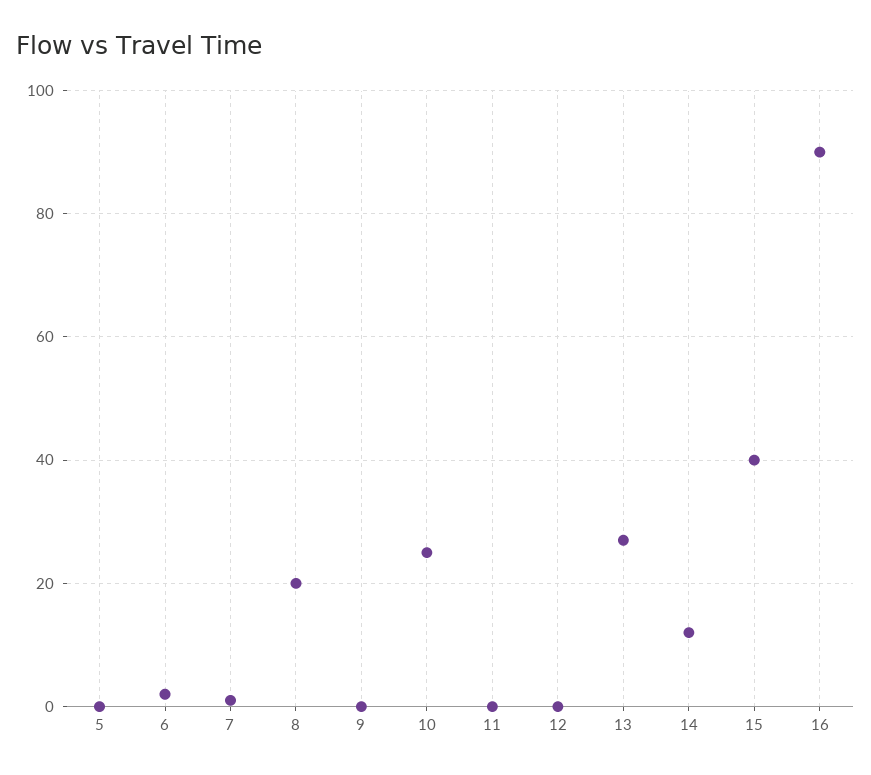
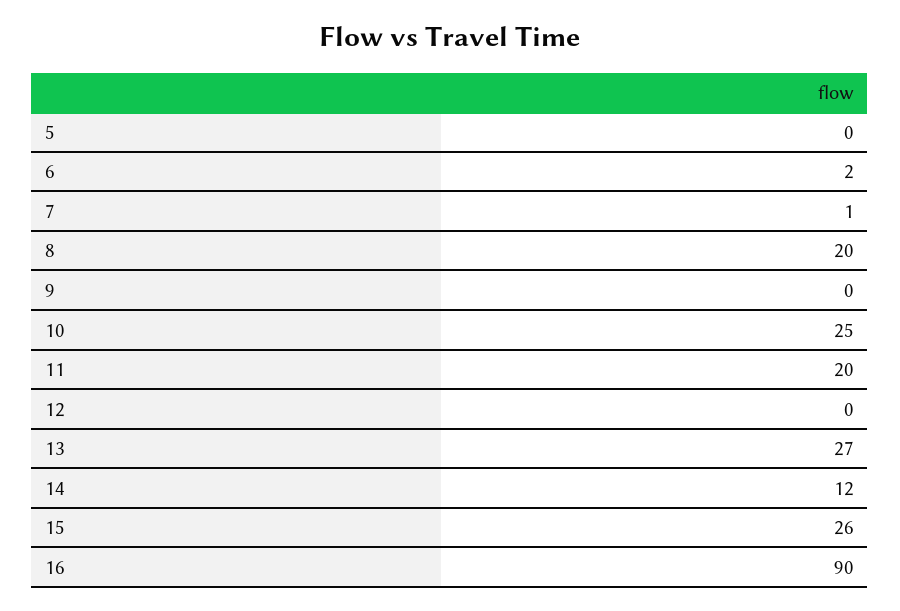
  {
    "5": 0,
    "6": 2,
    "7": 1,
    "8": 20,
    "9": 0,
    "10": 25,
-   "11": 0,
+   "11": 20,
    "12": 0,
    "13": 27,
    "14": 12,
-   "15": 40,
+   "15": 26,
    "16": 90
  }

